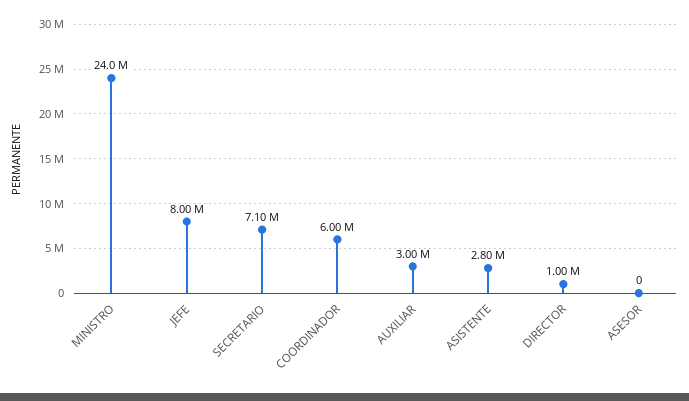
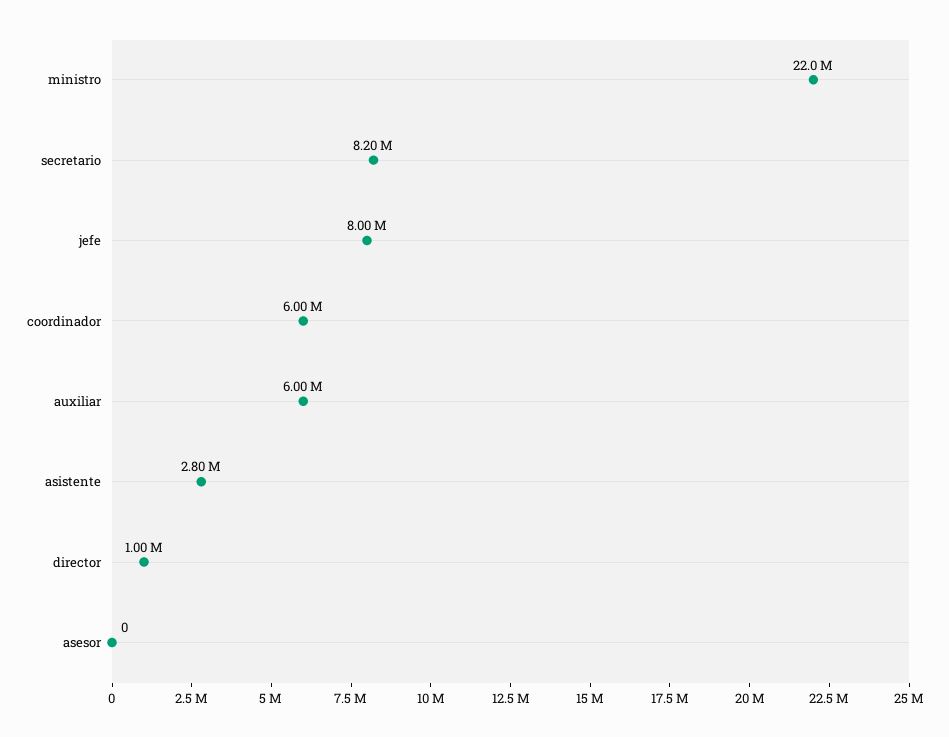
  {
-   "MINISTRO": 24000000,
+   "MINISTRO": 22000000,
    "JEFE": 8000000,
-   "SECRETARIO": 7100000,
+   "SECRETARIO": 8200000,
    "COORDINADOR": 6000000,
-   "AUXILIAR": 3000000,
+   "AUXILIAR": 6000000,
    "ASISTENTE": 2800000,
    "DIRECTOR": 1000000,
    "ASESOR": 0
  }

